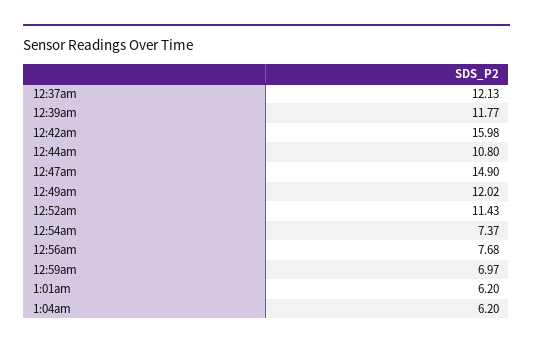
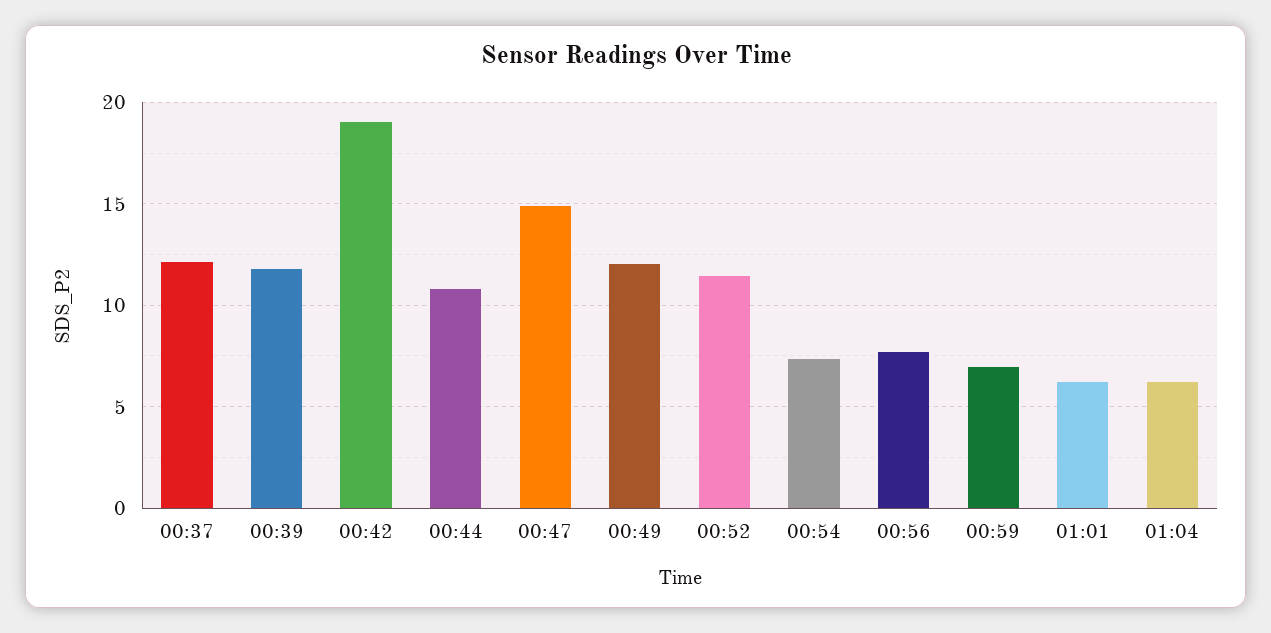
  {
    "12:37am": 12.13,
    "12:39am": 11.77,
-   "12:42am": 15.98,
+   "12:42am": 19,
    "12:44am": 10.8,
    "12:47am": 14.9,
    "12:49am": 12.02,
    "12:52am": 11.43,
    "12:54am": 7.37,
    "12:56am": 7.68,
    "12:59am": 6.97,
    "1:01am": 6.2,
    "1:04am": 6.2
  }

